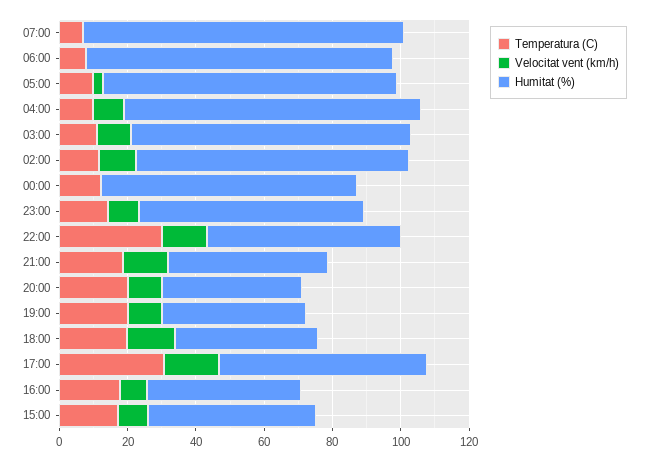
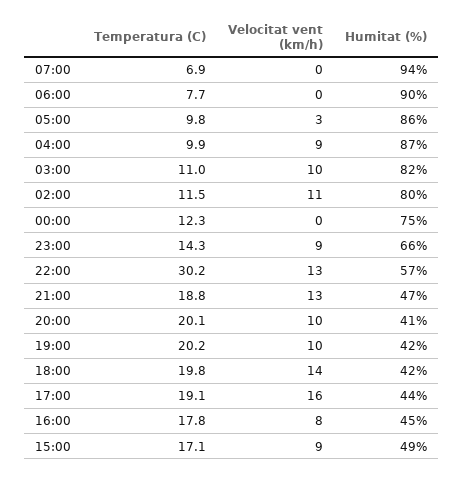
  {
    "Temperatura (C)": {
      "07:00": 6.9,
      "06:00": 7.7,
      "05:00": 9.8,
      "04:00": 9.9,
      "03:00": 11,
      "02:00": 11.5,
      "00:00": 12.3,
      "23:00": 14.3,
      "22:00": 30.2,
      "21:00": 18.8,
      "20:00": 20.1,
      "19:00": 20.2,
      "18:00": 19.8,
-     "17:00": 30,
+     "17:00": 19.1,
      "16:00": 17.8,
      "15:00": 17.1
    },
    "Velocitat vent (km/h)": {
      "07:00": 0,
      "06:00": 0,
      "05:00": 3,
      "04:00": 9,
      "03:00": 10,
      "02:00": 11,
      "00:00": 0,
      "23:00": 9,
      "22:00": 13,
      "21:00": 13,
      "20:00": 10,
      "19:00": 10,
      "18:00": 14,
      "17:00": 16,
      "16:00": 8,
      "15:00": 9
    },
    "Humitat (%)": {
      "07:00": 94,
      "06:00": 90,
      "05:00": 86,
      "04:00": 87,
      "03:00": 82,
      "02:00": 80,
      "00:00": 75,
      "23:00": 66,
      "22:00": 57,
      "21:00": 47,
      "20:00": 41,
      "19:00": 42,
      "18:00": 42,
-     "17:00": 60,
+     "17:00": 44,
      "16:00": 45,
      "15:00": 49
    }
  }

